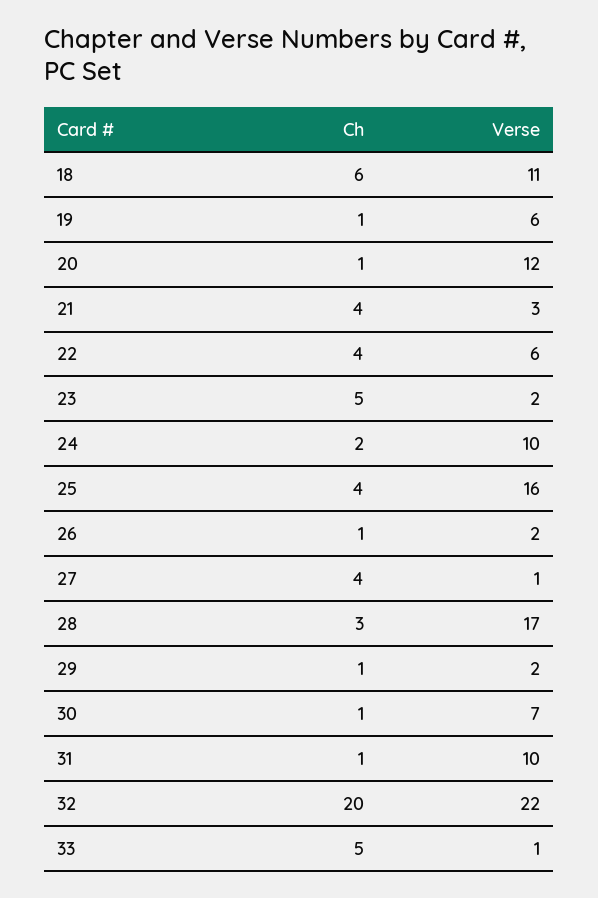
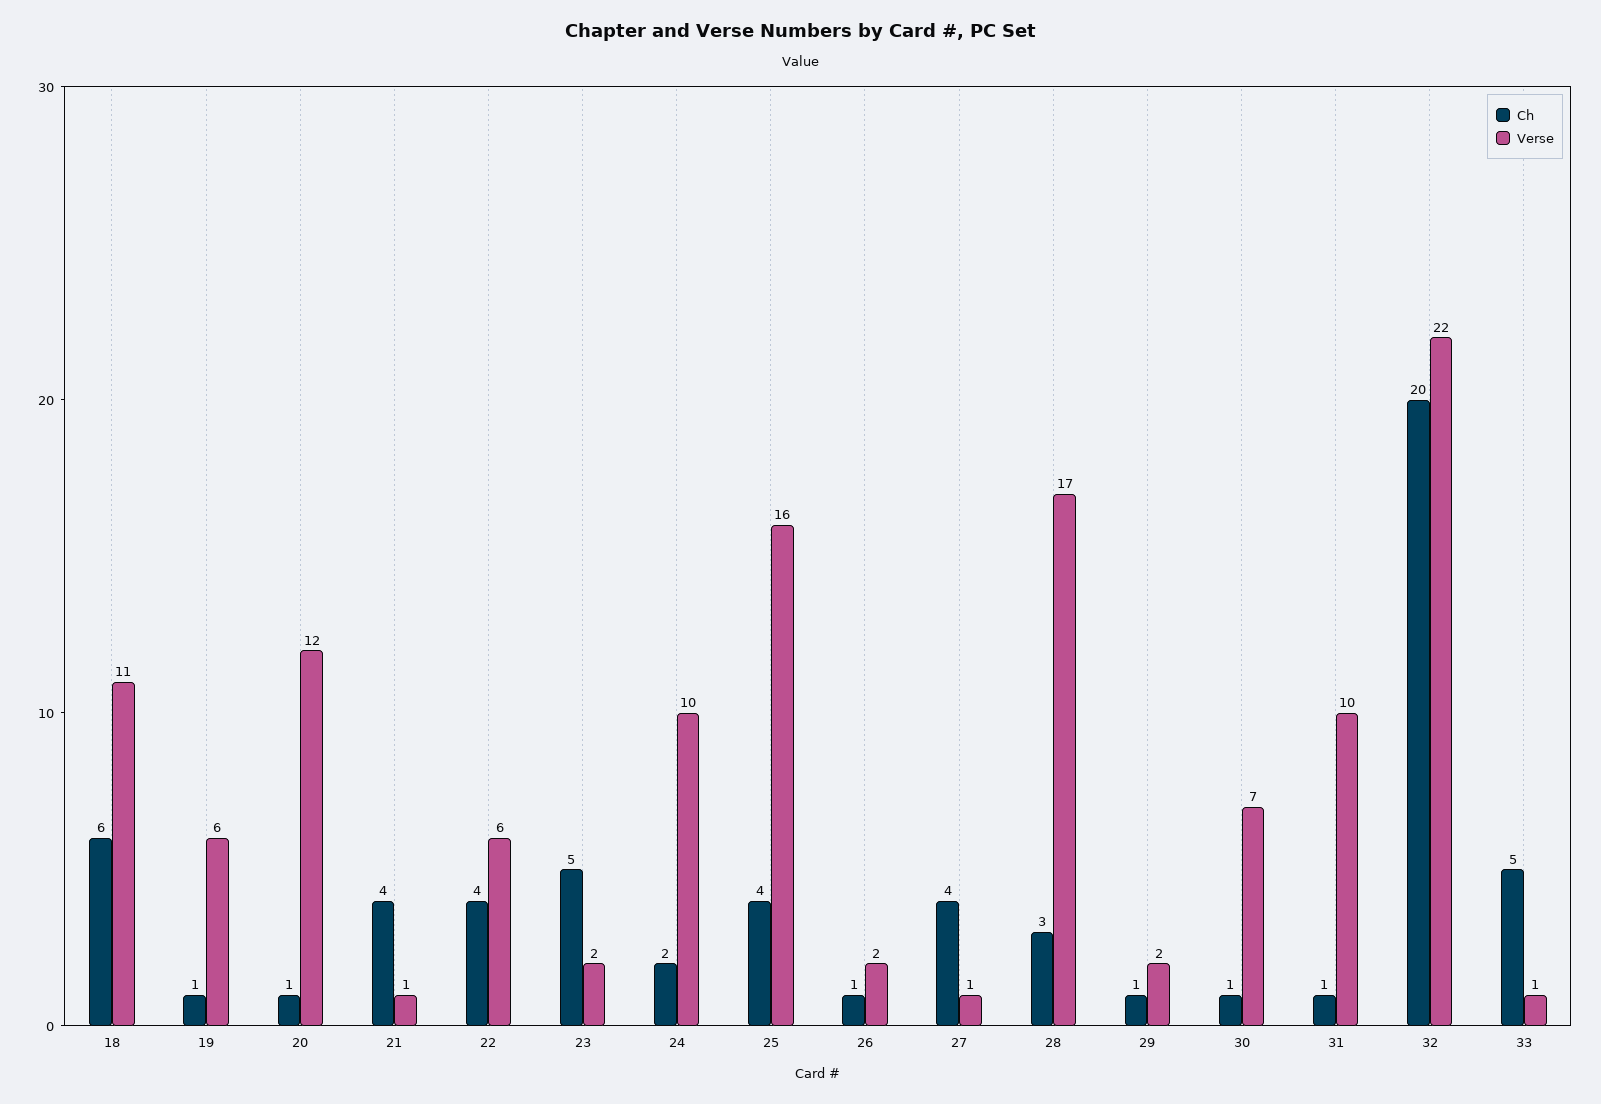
  {
    "Ch": {
      "18": 6,
      "19": 1,
      "20": 1,
      "21": 4,
      "22": 4,
      "23": 5,
      "24": 2,
      "25": 4,
      "26": 1,
      "27": 4,
      "28": 3,
      "29": 1,
      "30": 1,
      "31": 1,
      "32": 20,
      "33": 5
    },
    "Verse": {
      "18": 11,
      "19": 6,
      "20": 12,
-     "21": 3,
+     "21": 1,
      "22": 6,
      "23": 2,
      "24": 10,
      "25": 16,
      "26": 2,
      "27": 1,
      "28": 17,
      "29": 2,
      "30": 7,
      "31": 10,
      "32": 22,
      "33": 1
    }
  }

